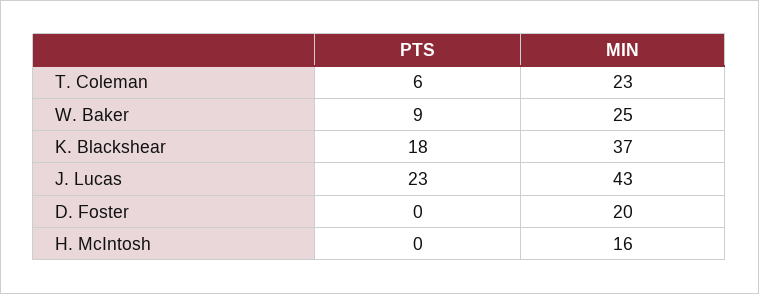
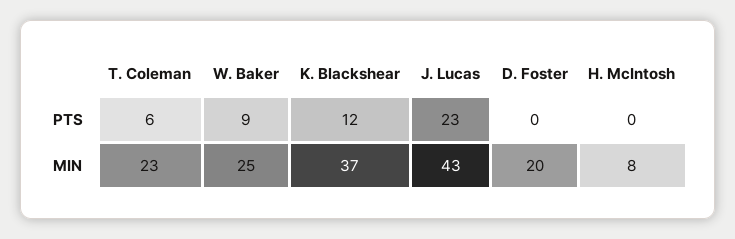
  {
    "PTS": {
      "T. Coleman": 6,
      "W. Baker": 9,
-     "K. Blackshear": 18,
+     "K. Blackshear": 12,
      "J. Lucas": 23,
      "D. Foster": 0,
      "H. McIntosh": 0
    },
    "MIN": {
      "T. Coleman": 23,
      "W. Baker": 25,
      "K. Blackshear": 37,
      "J. Lucas": 43,
      "D. Foster": 20,
-     "H. McIntosh": 16
+     "H. McIntosh": 8
    }
  }

